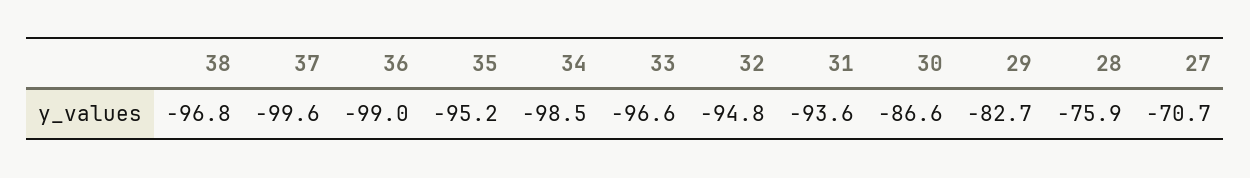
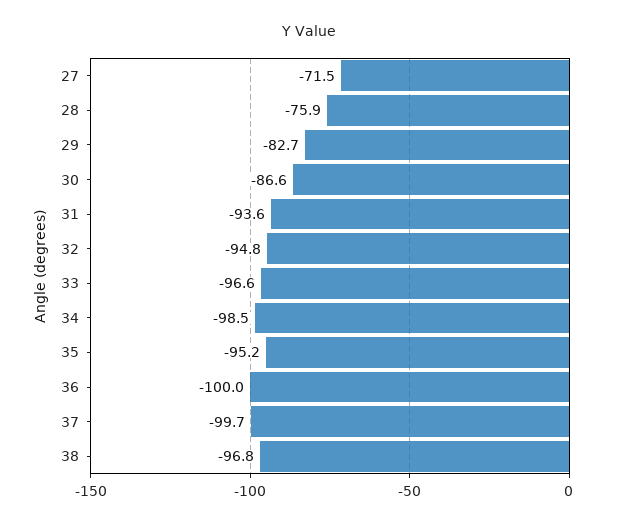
  {
    "38": -96.8,
-   "37": -99.6,
+   "37": -99.7,
-   "36": -99,
+   "36": -100,
    "35": -95.2,
    "34": -98.5,
    "33": -96.6,
    "32": -94.8,
    "31": -93.6,
    "30": -86.6,
    "29": -82.7,
    "28": -75.9,
-   "27": -70.7
+   "27": -71.5
  }

